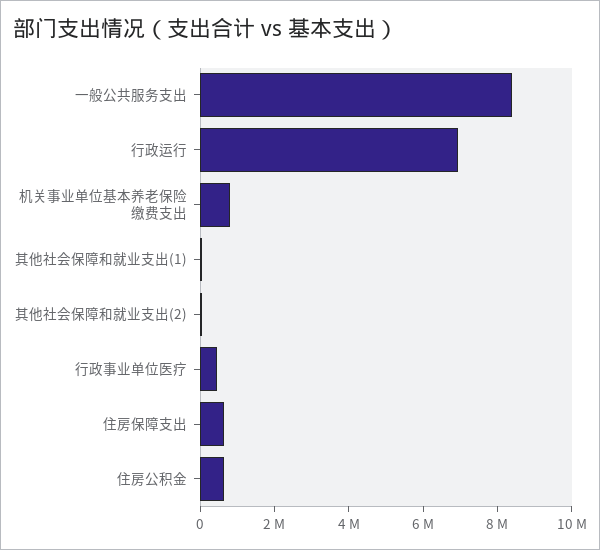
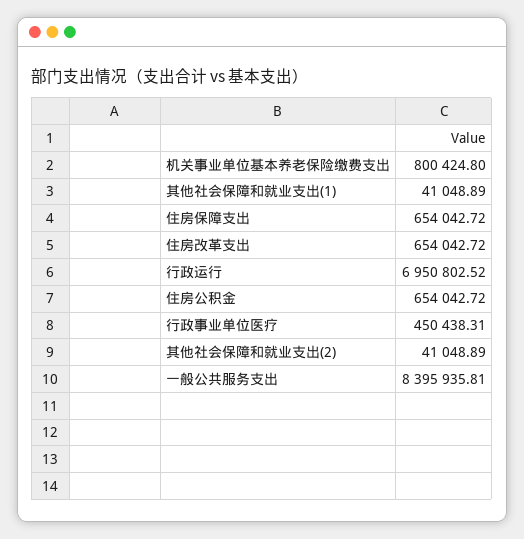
  {
    "一般公共服务支出": 8395935.81,
    "行政运行": 6950802.52,
    "机关事业单位基本养老保险缴费支出": 800424.8,
    "其他社会保障和就业支出(1)": 41048.89,
    "其他社会保障和就业支出(2)": 41048.89,
    "行政事业单位医疗": 450438.31,
    "住房保障支出": 654042.72,
-   "住房公积金": 654042.72
+   "住房公积金": 654042.72,
+   "住房改革支出": 654042.72
  }

